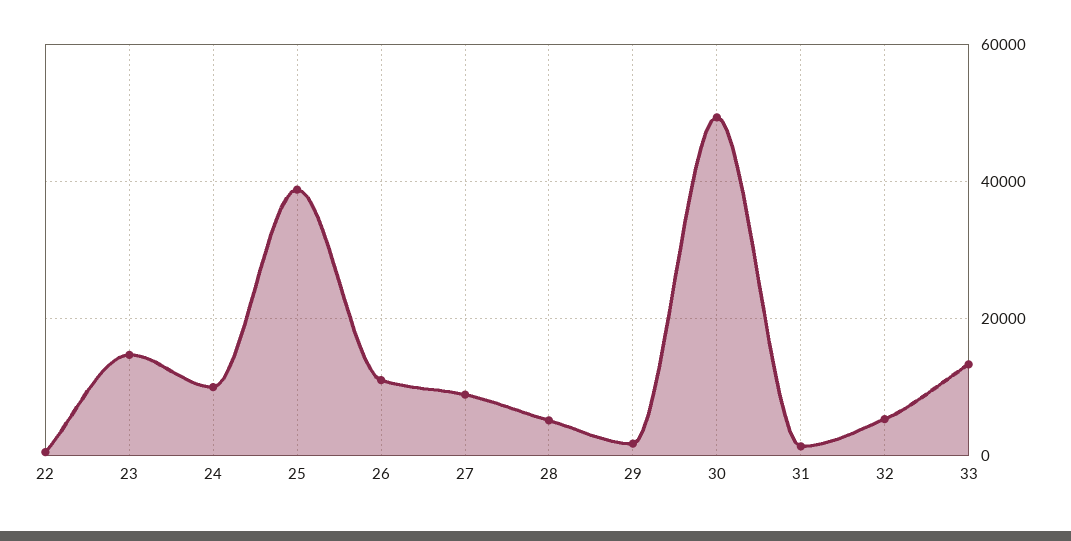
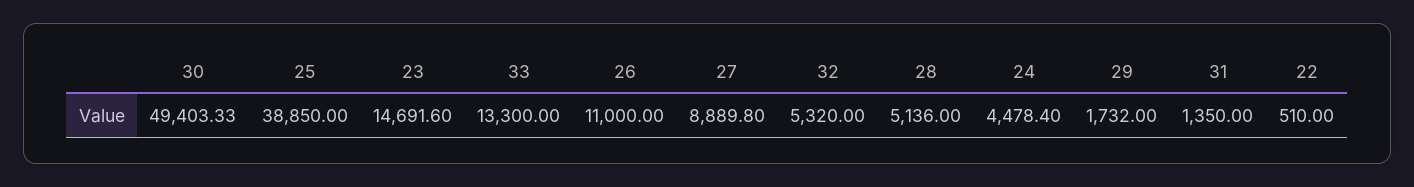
  {
    "22": 510,
    "23": 14691.6,
-   "24": 10000,
+   "24": 4478.4,
    "25": 38850,
    "26": 11000,
    "27": 8889.8,
    "28": 5136,
    "29": 1732,
    "30": 49403.33,
    "31": 1350,
    "32": 5320,
    "33": 13300
  }

